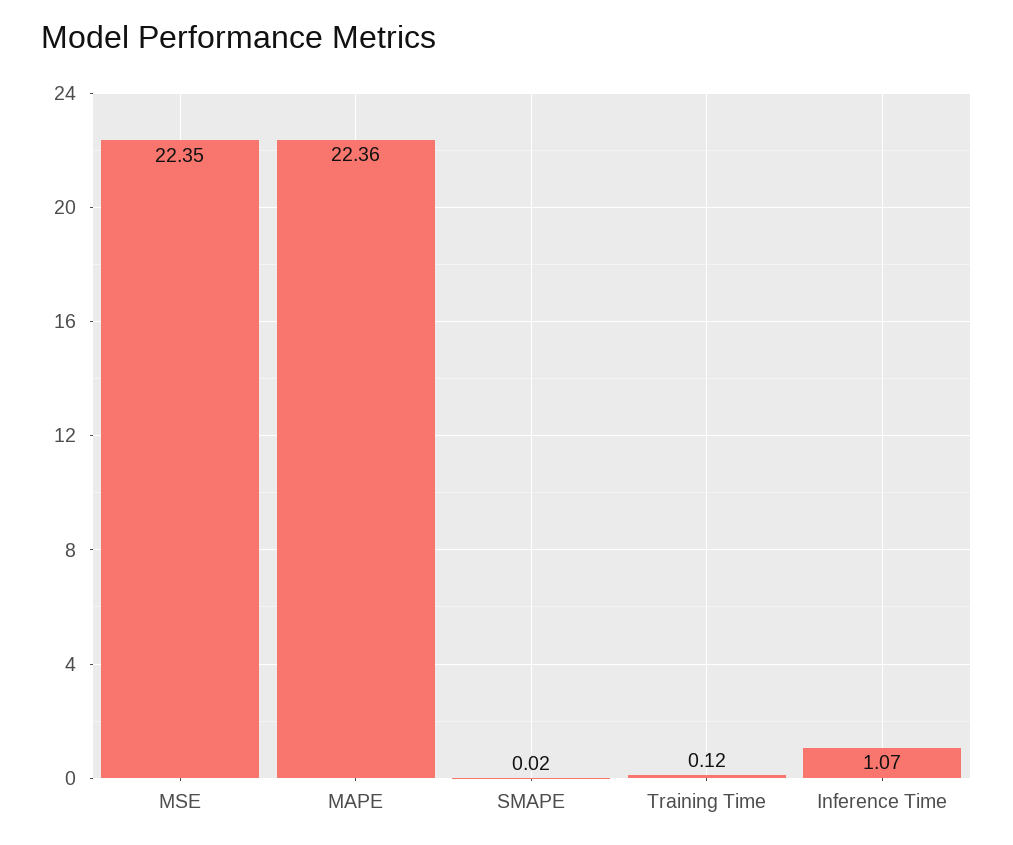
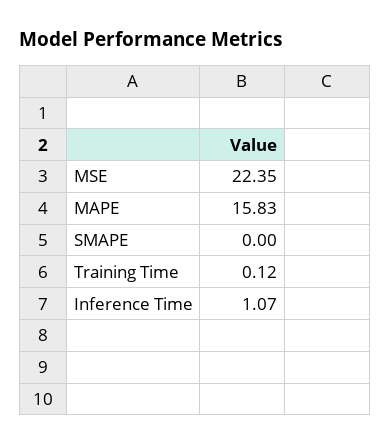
  {
    "MSE": 22.35,
-   "MAPE": 22.36,
+   "MAPE": 15.83,
-   "SMAPE": 0.02,
+   "SMAPE": 0,
    "Training Time": 0.12,
    "Inference Time": 1.07
  }

